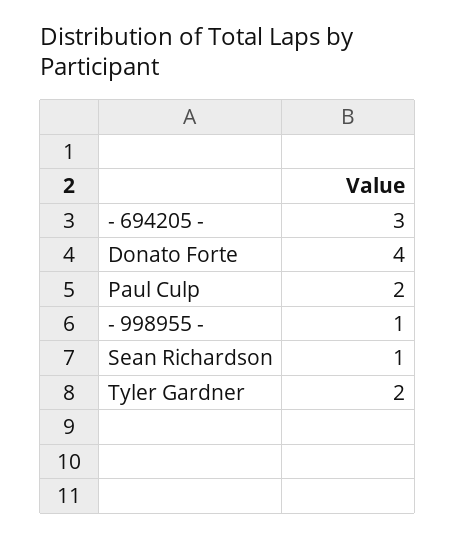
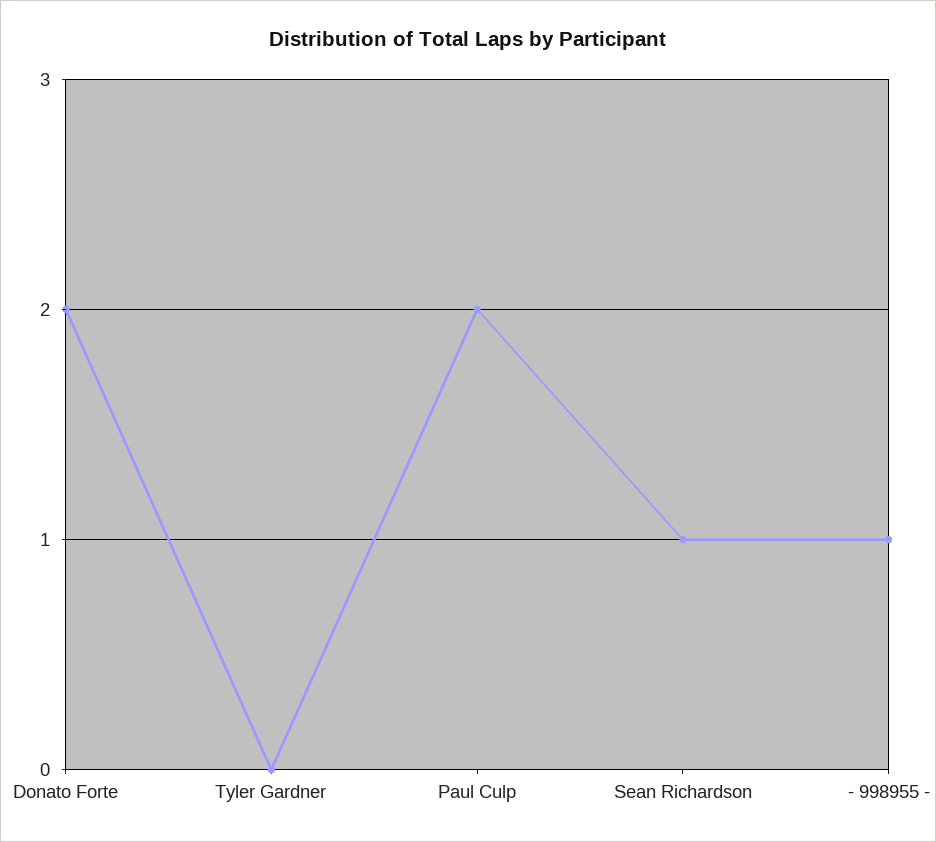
  {
-   "- 694205 -": 3,
-   "Donato Forte": 4,
+   "Donato Forte": 2,
    "Paul Culp": 2,
    "- 998955 -": 1,
    "Sean Richardson": 1,
-   "Tyler Gardner": 2
+   "Tyler Gardner": 0
  }

